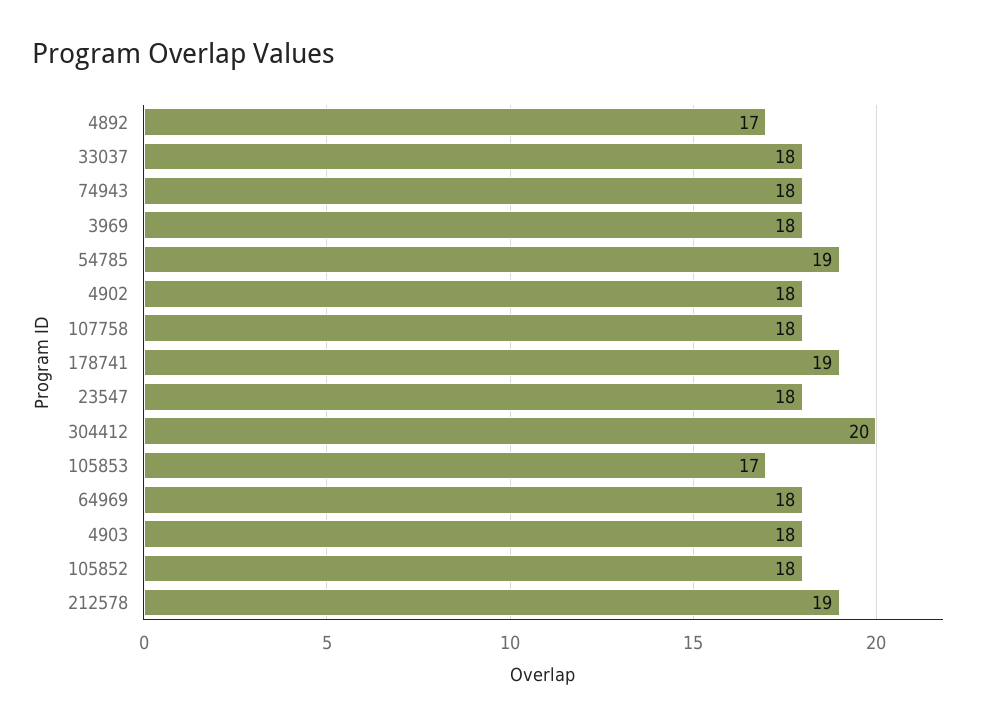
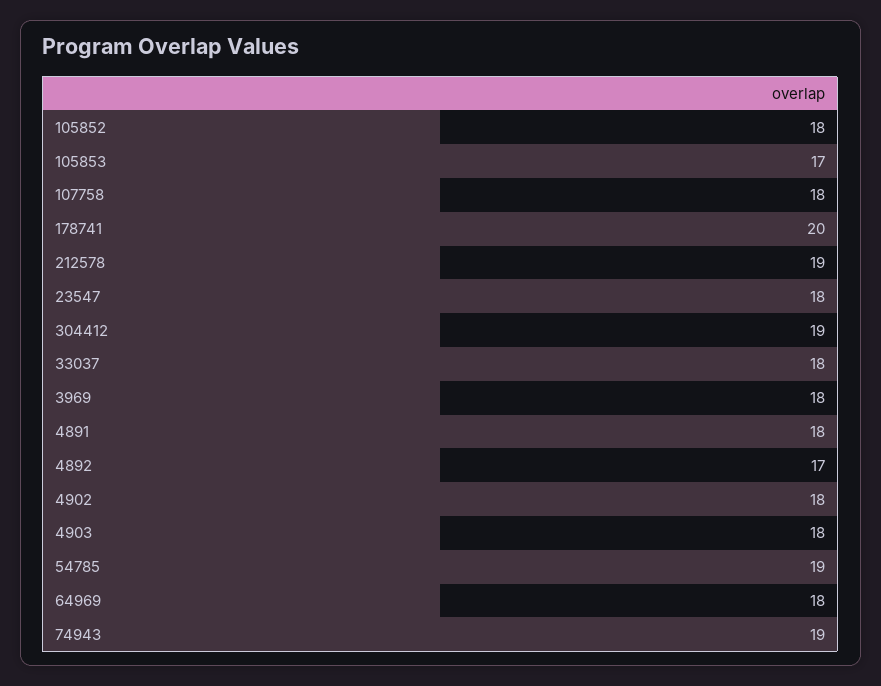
  {
    "4892": 17,
    "33037": 18,
-   "74943": 18,
+   "74943": 19,
    "3969": 18,
    "54785": 19,
    "4902": 18,
    "107758": 18,
-   "178741": 19,
+   "178741": 20,
    "23547": 18,
-   "304412": 20,
+   "304412": 19,
    "105853": 17,
    "64969": 18,
    "4903": 18,
    "105852": 18,
-   "212578": 19
+   "212578": 19,
+   "4891": 18
  }

